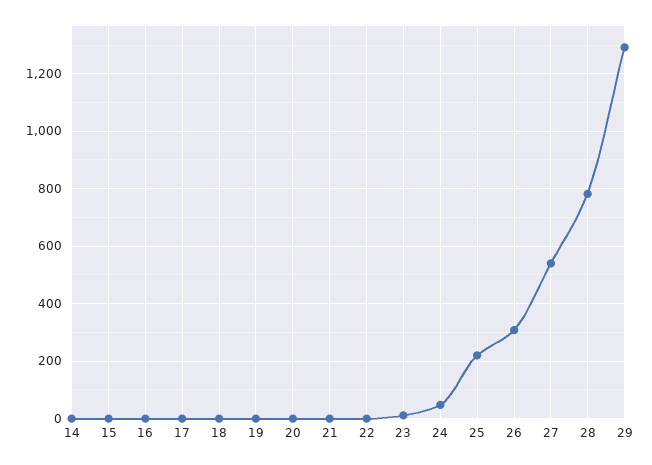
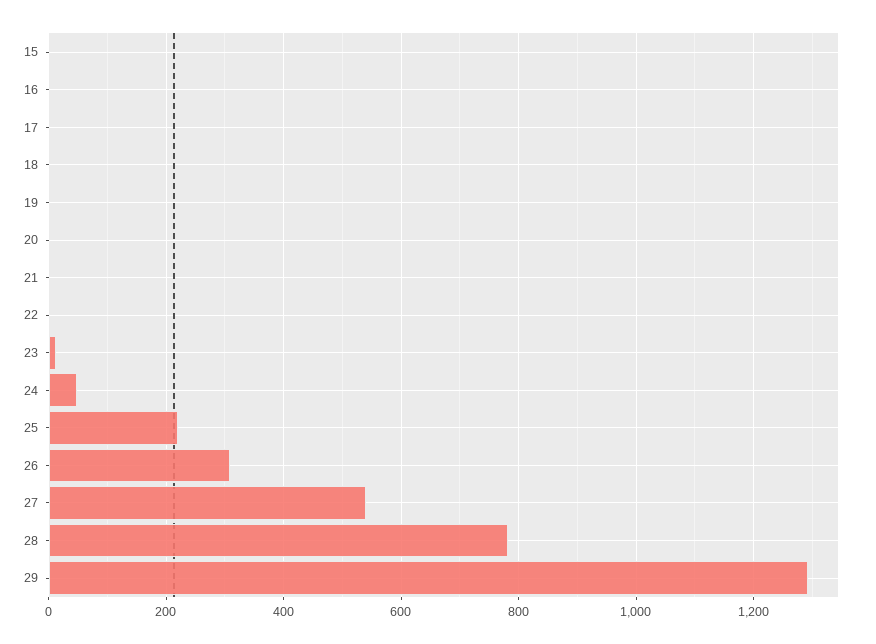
  {
-   "14": 0,
    "15": 0,
    "16": 0,
    "17": 0,
    "18": 0,
    "19": 0,
    "20": 0,
    "21": 0,
    "22": 0,
    "23": 20,
    "24": 40,
    "25": 220,
    "26": 300,
    "27": 540,
    "28": 780,
    "29": 1300
  }

